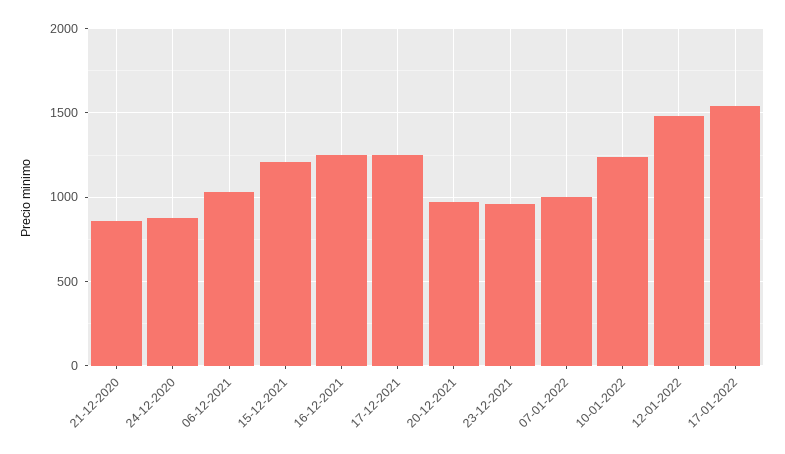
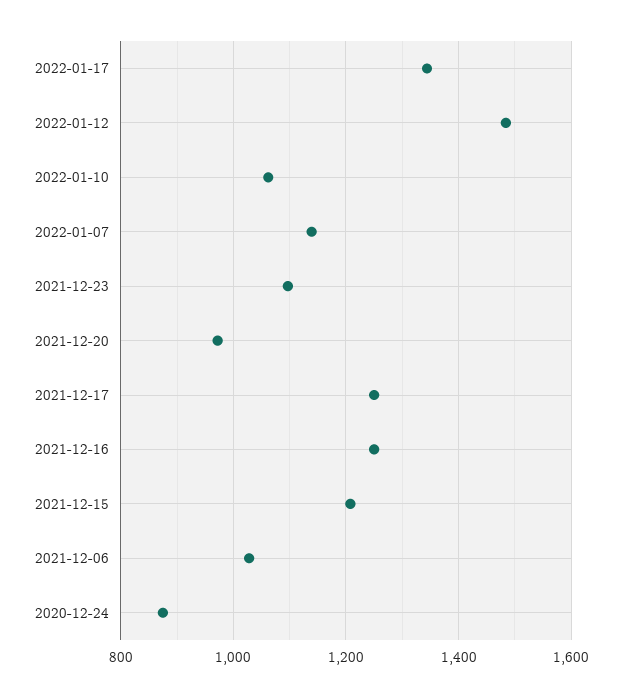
  {
-   "21-12-2020": 850,
    "24-12-2020": 880,
    "06-12-2021": 1020,
    "15-12-2021": 1200,
    "16-12-2021": 1260,
    "17-12-2021": 1260,
    "20-12-2021": 980,
-   "23-12-2021": 950,
+   "23-12-2021": 1100,
-   "07-01-2022": 1000,
+   "07-01-2022": 1140,
-   "10-01-2022": 1250,
+   "10-01-2022": 1060,
    "12-01-2022": 1480,
-   "17-01-2022": 1550
+   "17-01-2022": 1340
  }

